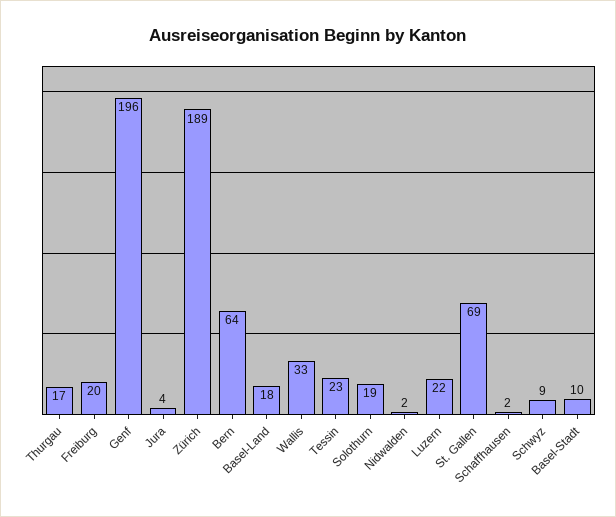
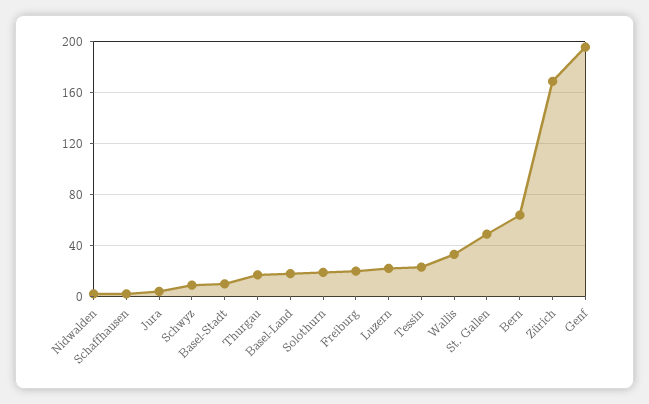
  {
    "Thurgau": 17,
    "Freiburg": 20,
    "Genf": 196,
    "Jura": 4,
-   "Zürich": 189,
+   "Zürich": 170,
    "Bern": 64,
    "Basel-Land": 18,
    "Wallis": 33,
    "Tessin": 23,
    "Solothurn": 19,
    "Nidwalden": 2,
    "Luzern": 22,
-   "St. Gallen": 69,
+   "St. Gallen": 50,
    "Schaffhausen": 2,
    "Schwyz": 9,
    "Basel-Stadt": 10
  }

